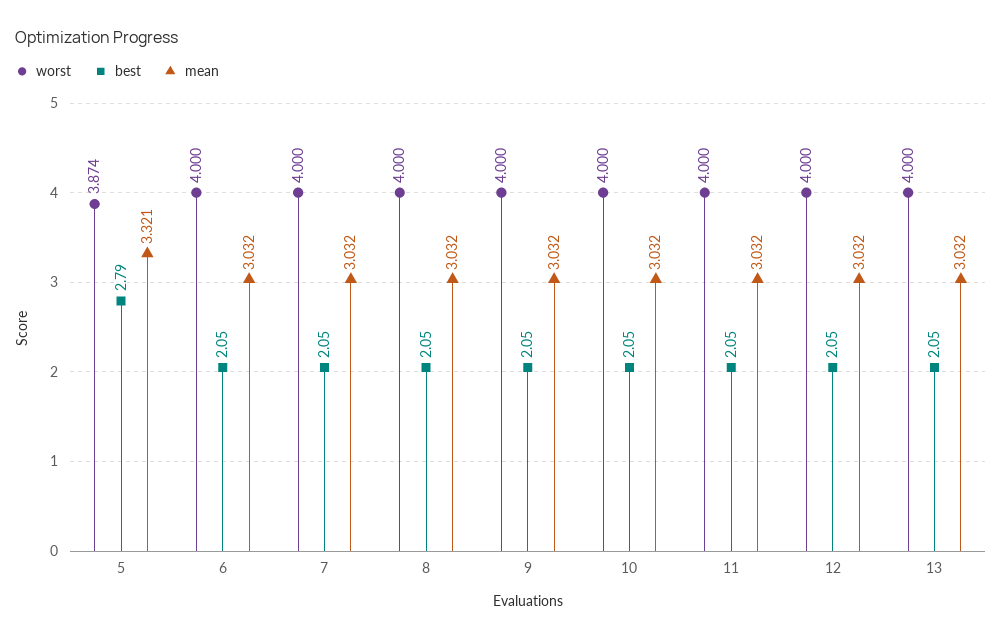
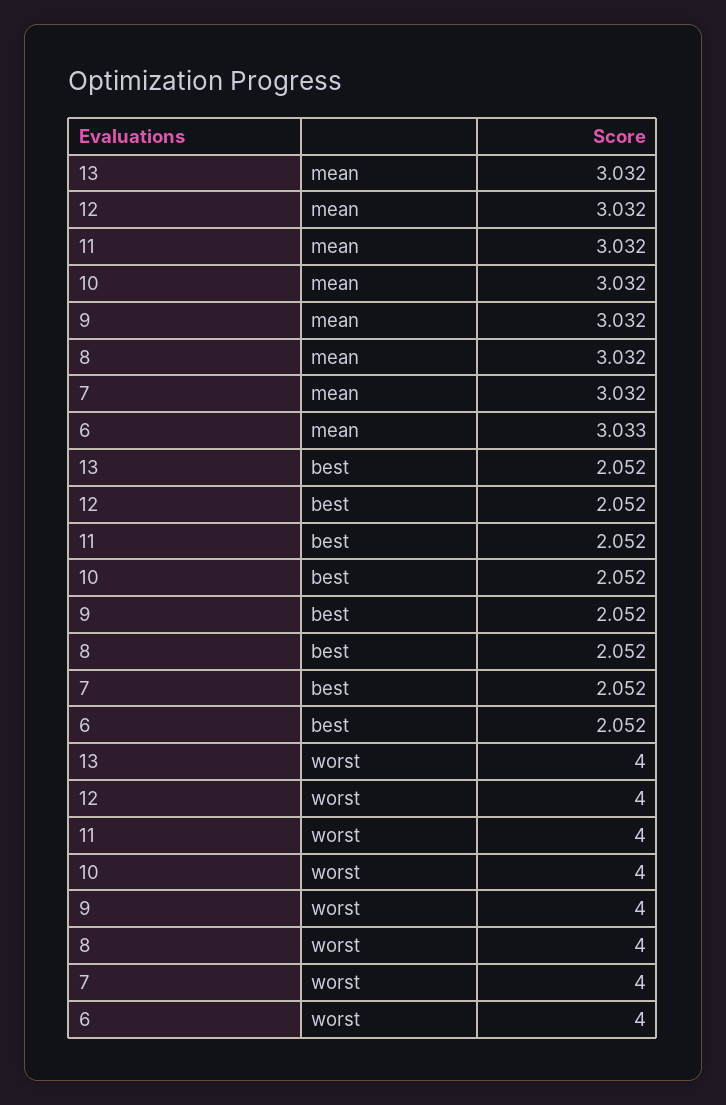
  {
    "worst": {
-     "5": 3.874,
      "6": 4,
      "7": 4,
      "8": 4,
      "9": 4,
      "10": 4,
      "11": 4,
      "12": 4,
      "13": 4
    },
    "best": {
-     "5": 2.79,
      "6": 2.052,
      "7": 2.052,
      "8": 2.052,
      "9": 2.052,
      "10": 2.052,
      "11": 2.052,
      "12": 2.052,
      "13": 2.052
    },
    "mean": {
-     "5": 3.321,
-     "6": 3.032,
+     "6": 3.033,
      "7": 3.032,
      "8": 3.032,
      "9": 3.032,
      "10": 3.032,
      "11": 3.032,
      "12": 3.032,
      "13": 3.032
    }
  }

